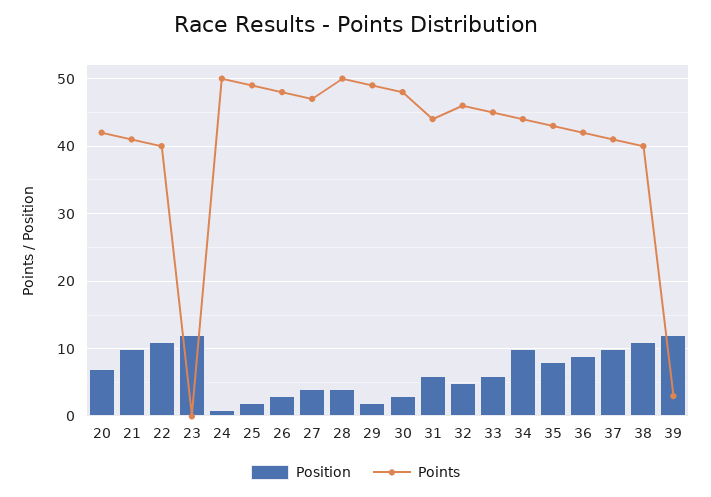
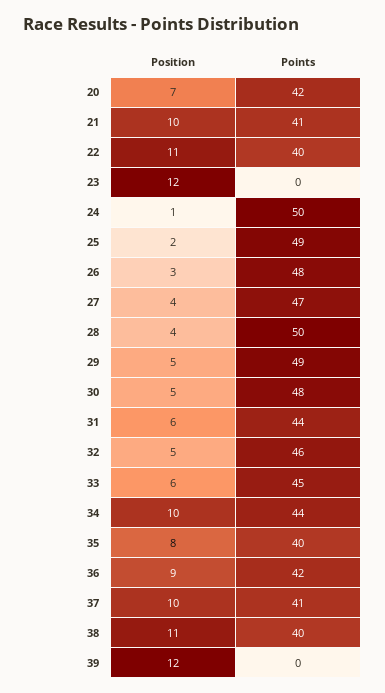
  {
    "Position": {
      "20": 7,
      "21": 10,
      "22": 11,
      "23": 12,
      "24": 1,
      "25": 2,
      "26": 3,
      "27": 4,
      "28": 4,
-     "29": 2,
+     "29": 5,
-     "30": 3,
+     "30": 5,
      "31": 6,
      "32": 5,
      "33": 6,
      "34": 10,
      "35": 8,
      "36": 9,
      "37": 10,
      "38": 11,
      "39": 12
    },
    "Points": {
      "20": 42,
      "21": 41,
      "22": 40,
      "23": 0,
      "24": 50,
      "25": 49,
      "26": 48,
      "27": 47,
      "28": 50,
      "29": 49,
      "30": 48,
      "31": 44,
      "32": 46,
      "33": 45,
      "34": 44,
-     "35": 43,
+     "35": 40,
      "36": 42,
      "37": 41,
      "38": 40,
-     "39": 3
+     "39": 0
    }
  }

